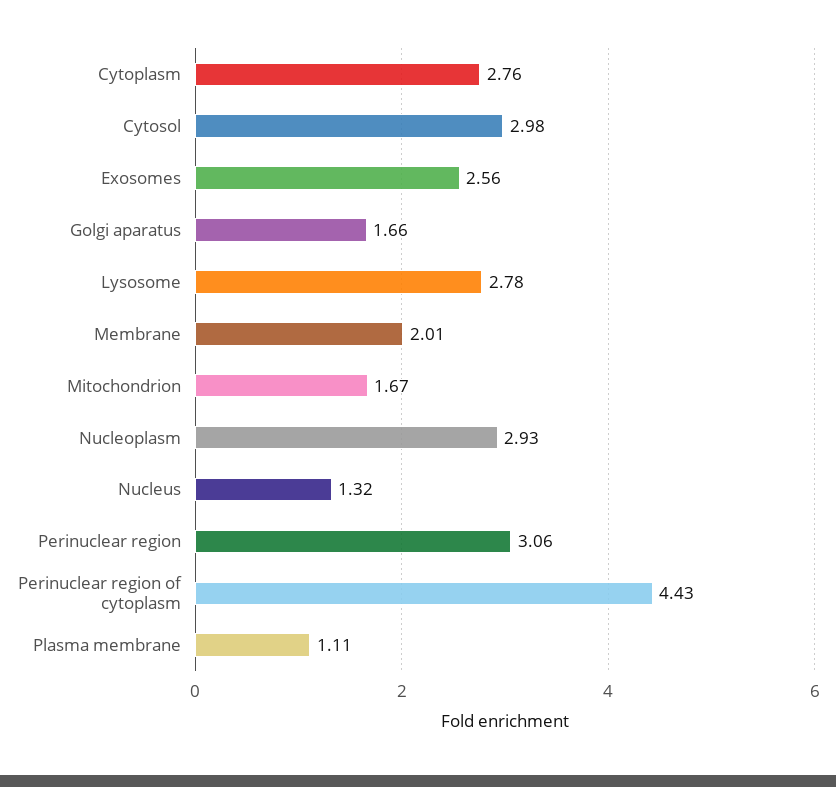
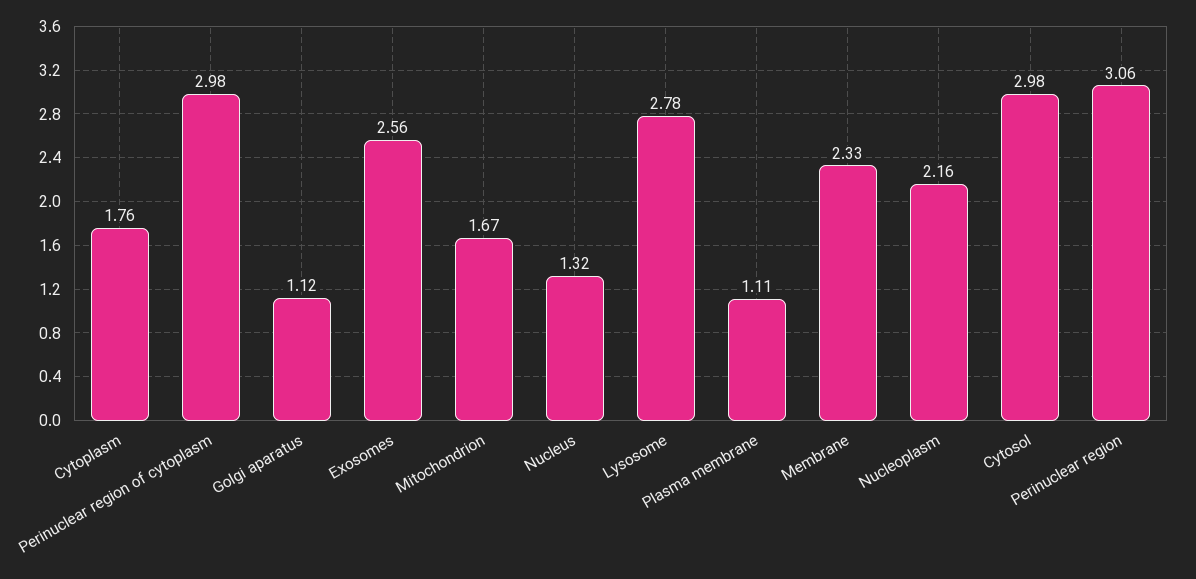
  {
-   "Cytoplasm": 2.76,
+   "Cytoplasm": 1.76,
    "Cytosol": 2.98,
    "Exosomes": 2.56,
-   "Golgi aparatus": 1.66,
+   "Golgi aparatus": 1.12,
    "Lysosome": 2.78,
-   "Membrane": 2.01,
+   "Membrane": 2.33,
    "Mitochondrion": 1.67,
-   "Nucleoplasm": 2.93,
+   "Nucleoplasm": 2.16,
    "Nucleus": 1.32,
    "Perinuclear region": 3.06,
-   "Perinuclear region of cytoplasm": 4.43,
+   "Perinuclear region of cytoplasm": 2.98,
    "Plasma membrane": 1.11
  }

